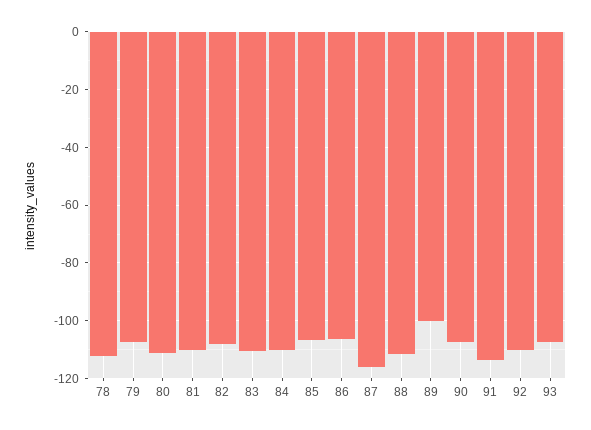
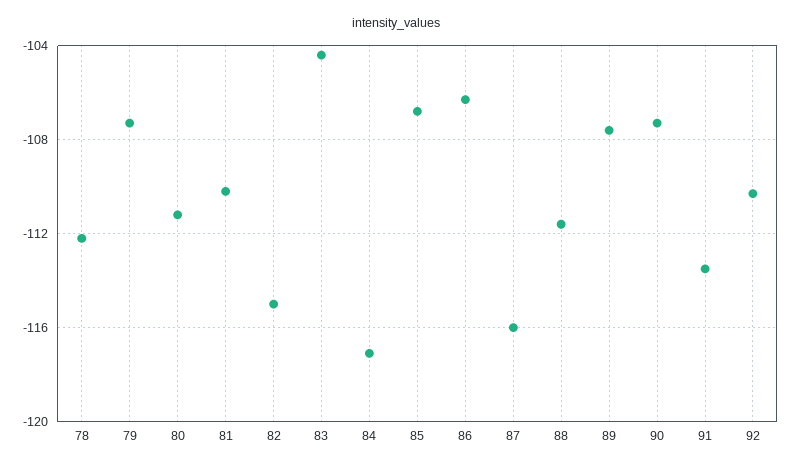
  {
    "78": -112,
    "79": -107.5,
    "80": -111,
    "81": -110,
-   "82": -107.5,
+   "82": -115,
-   "83": -110,
+   "83": -104.5,
-   "84": -110,
+   "84": -117,
    "85": -107,
    "86": -106.5,
    "87": -116,
    "88": -111.5,
-   "89": -100,
+   "89": -107.5,
    "90": -107.5,
    "91": -113.5,
-   "92": -110.5,
+   "92": -110.5
-   "93": -107.5
  }

